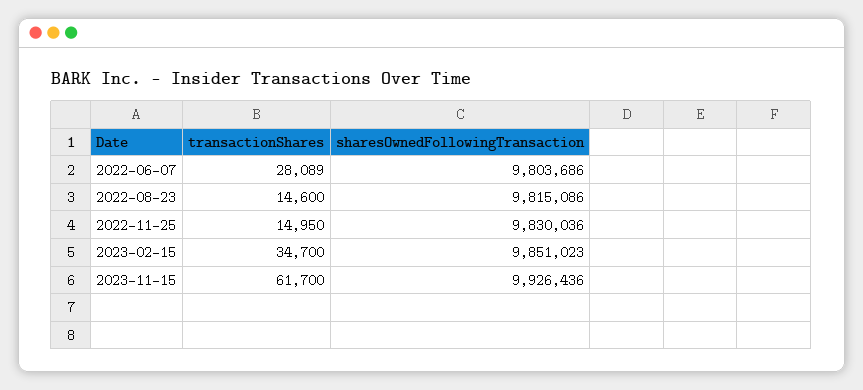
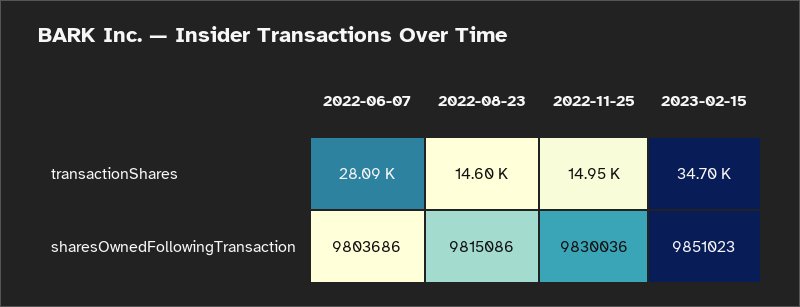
  {
    "transactionShares": {
      "2022-06-07": 28089,
      "2022-08-23": 14600,
      "2022-11-25": 14950,
-     "2023-02-15": 34700,
+     "2023-02-15": 34700
-     "2023-11-15": 61700
    },
    "sharesOwnedFollowingTransaction": {
      "2022-06-07": 9803686,
      "2022-08-23": 9815086,
      "2022-11-25": 9830036,
-     "2023-02-15": 9851023,
+     "2023-02-15": 9851023
-     "2023-11-15": 9926436
    }
  }

